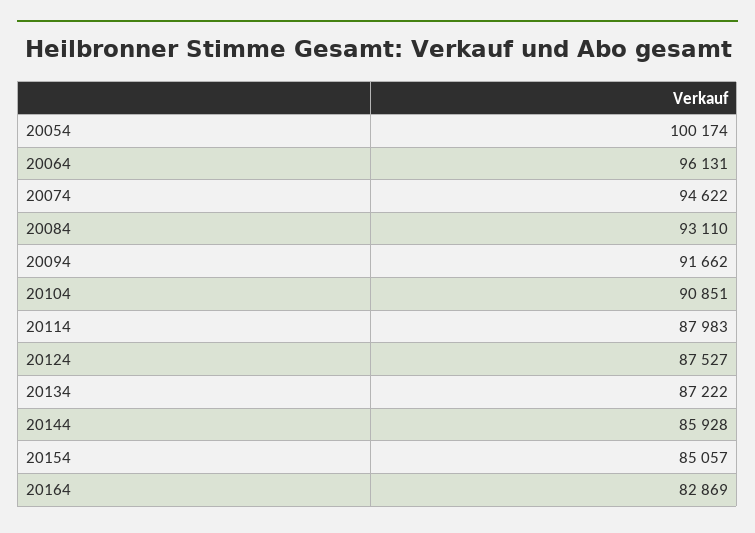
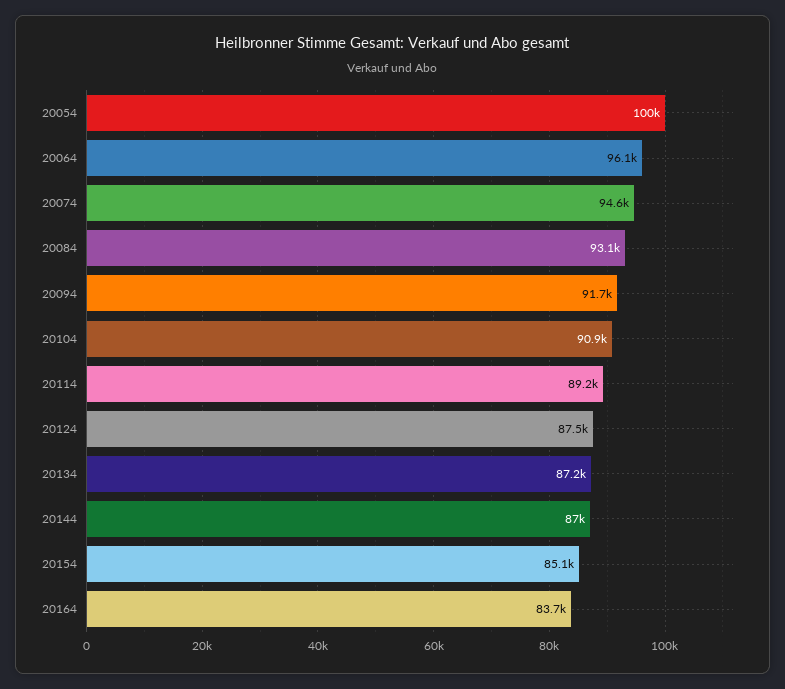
  {
    "20054": 100174,
    "20064": 96131,
    "20074": 94622,
    "20084": 93110,
    "20094": 91662,
    "20104": 90851,
-   "20114": 87983,
+   "20114": 89200,
    "20124": 87527,
    "20134": 87222,
-   "20144": 85928,
+   "20144": 87000,
    "20154": 85057,
-   "20164": 82869
+   "20164": 83700
  }

